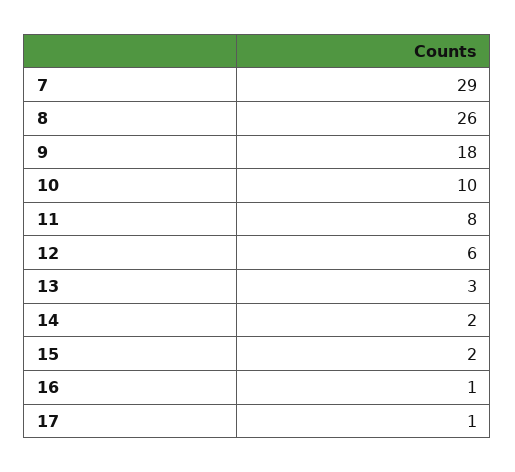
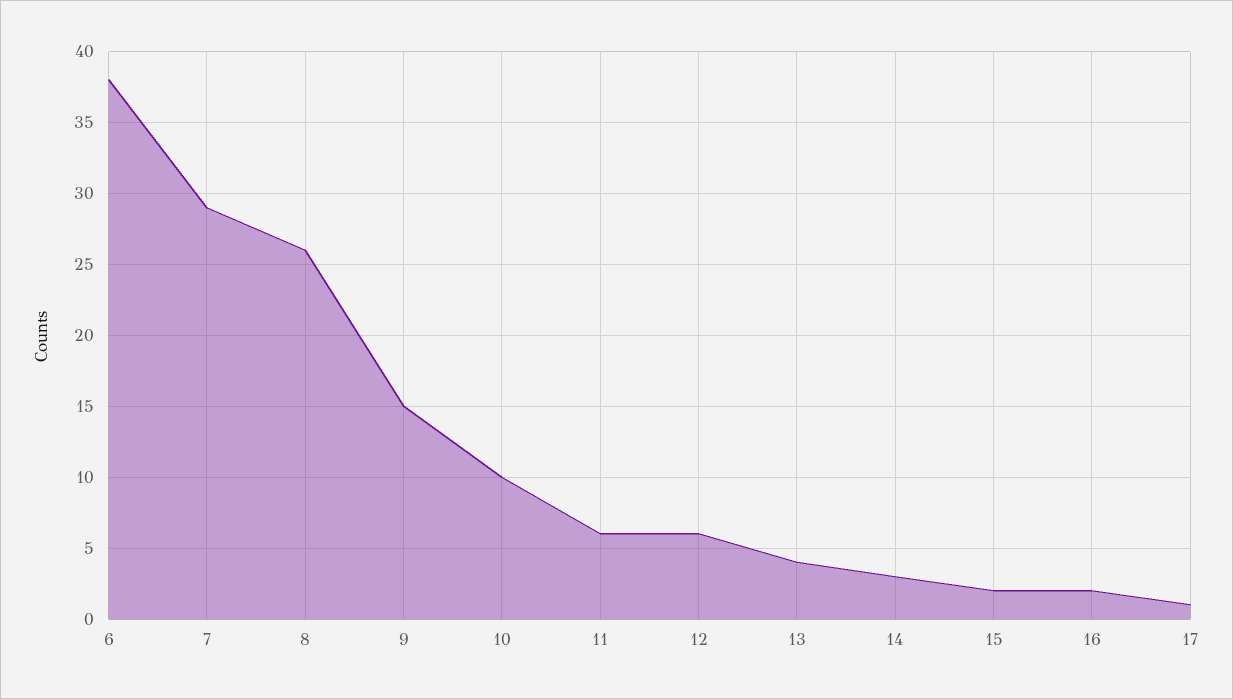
  {
    "7": 29,
    "8": 26,
-   "9": 18,
+   "9": 15,
    "10": 10,
-   "11": 8,
+   "11": 6,
    "12": 6,
-   "13": 3,
+   "13": 4,
-   "14": 2,
+   "14": 3,
    "15": 2,
-   "16": 1,
+   "16": 2,
-   "17": 1
+   "17": 1,
+   "6": 38
  }

